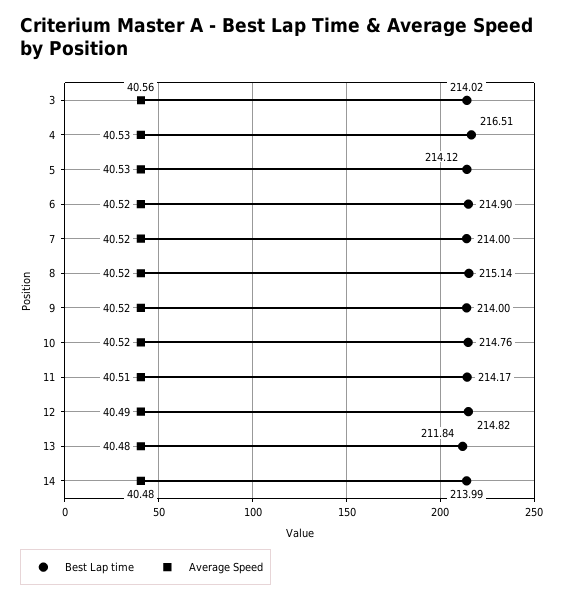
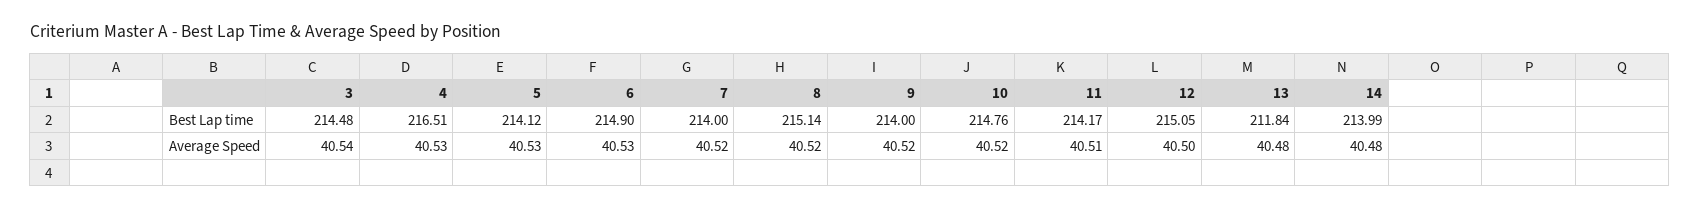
  {
    "Best Lap time": {
-     "3": 214.02,
+     "3": 214.48,
      "4": 216.51,
      "5": 214.12,
      "6": 214.9,
      "7": 214,
      "8": 215.14,
      "9": 214,
      "10": 214.76,
      "11": 214.17,
-     "12": 214.82,
+     "12": 215.05,
      "13": 211.84,
      "14": 213.99
    },
    "Average Speed": {
-     "3": 40.56,
+     "3": 40.54,
      "4": 40.53,
      "5": 40.53,
-     "6": 40.52,
+     "6": 40.53,
      "7": 40.52,
      "8": 40.52,
      "9": 40.52,
      "10": 40.52,
      "11": 40.51,
-     "12": 40.49,
+     "12": 40.5,
      "13": 40.48,
      "14": 40.48
    }
  }

